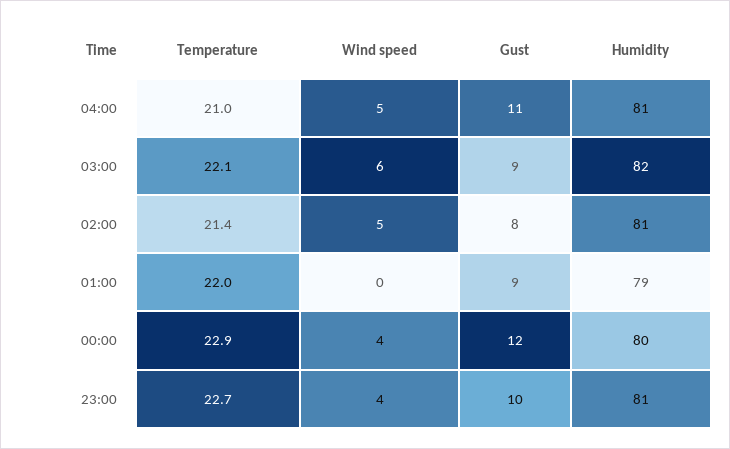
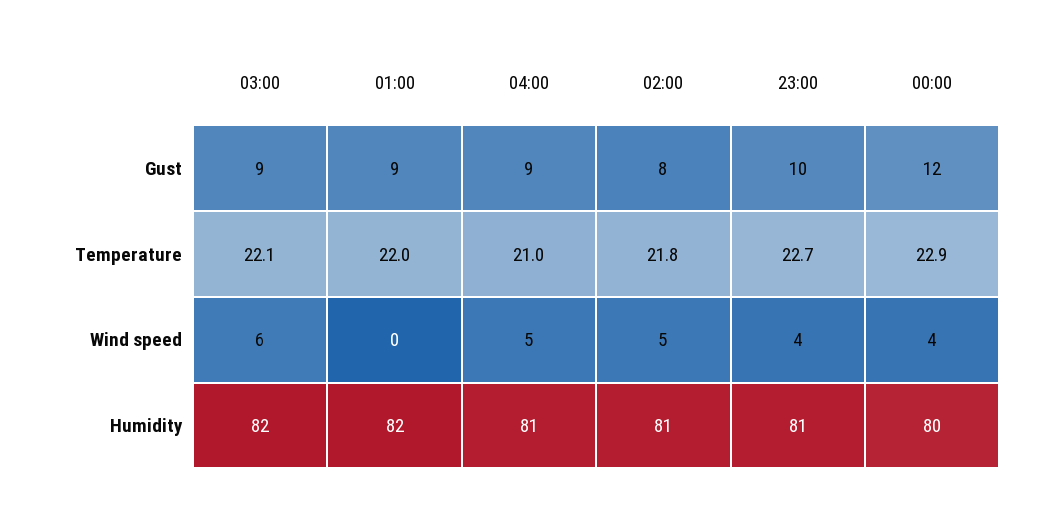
  {
    "Temperature": {
      "04:00": 21,
      "03:00": 22.1,
-     "02:00": 21.4,
+     "02:00": 21.8,
      "01:00": 22,
      "00:00": 22.9,
      "23:00": 22.7
    },
    "Wind speed": {
      "04:00": 5,
      "03:00": 6,
      "02:00": 5,
      "01:00": 0,
      "00:00": 4,
      "23:00": 4
    },
    "Gust": {
-     "04:00": 11,
+     "04:00": 9,
      "03:00": 9,
      "02:00": 8,
      "01:00": 9,
      "00:00": 12,
      "23:00": 10
    },
    "Humidity": {
      "04:00": 81,
      "03:00": 82,
      "02:00": 81,
-     "01:00": 79,
+     "01:00": 82,
      "00:00": 80,
      "23:00": 81
    }
  }

